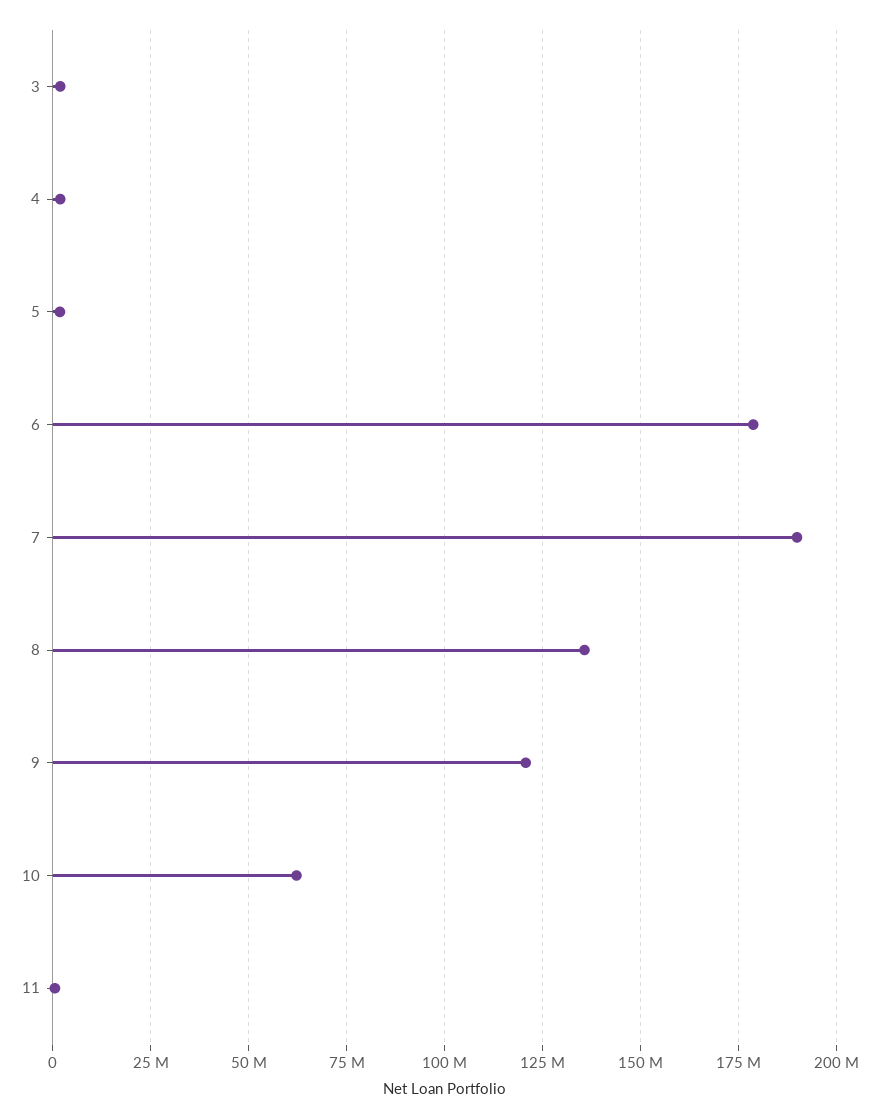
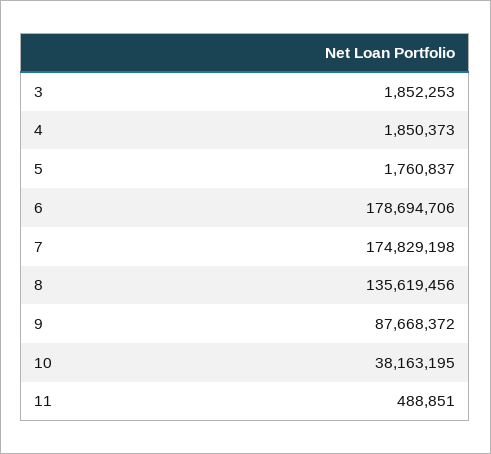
  {
    "3": 1852253,
    "4": 1850373,
    "5": 1760837,
    "6": 178694706,
-   "7": 190000000,
+   "7": 174829198,
    "8": 135619456,
-   "9": 120000000,
+   "9": 87668372,
-   "10": 62500000,
+   "10": 38163195,
    "11": 488851
  }

